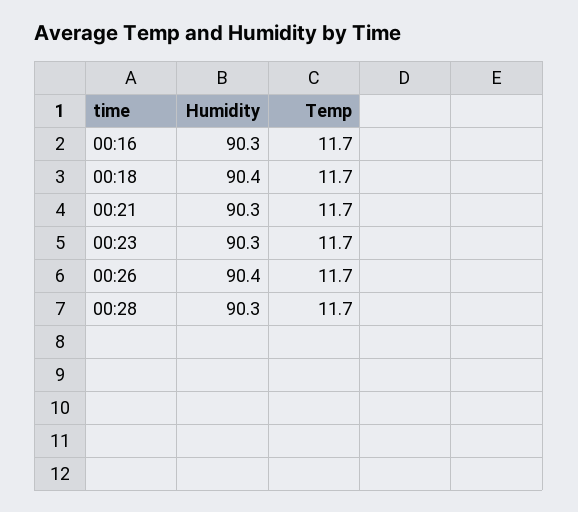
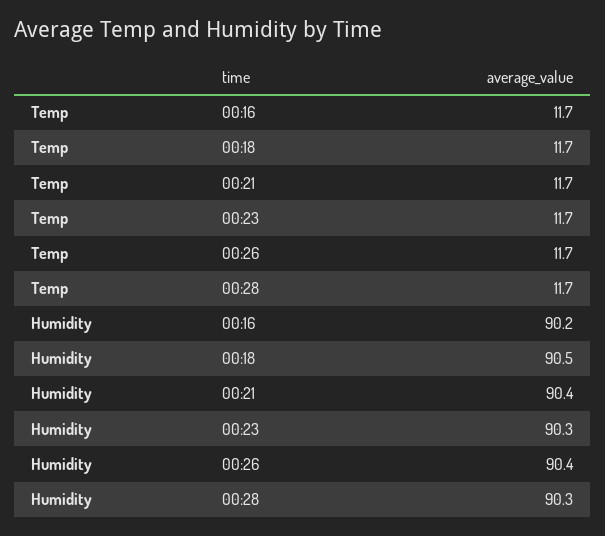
  {
    "Humidity": {
-     "00:16": 90.3,
+     "00:16": 90.2,
-     "00:18": 90.4,
+     "00:18": 90.5,
-     "00:21": 90.3,
+     "00:21": 90.4,
      "00:23": 90.3,
      "00:26": 90.4,
      "00:28": 90.3
    },
    "Temp": {
      "00:16": 11.7,
      "00:18": 11.7,
      "00:21": 11.7,
      "00:23": 11.7,
      "00:26": 11.7,
      "00:28": 11.7
    }
  }

